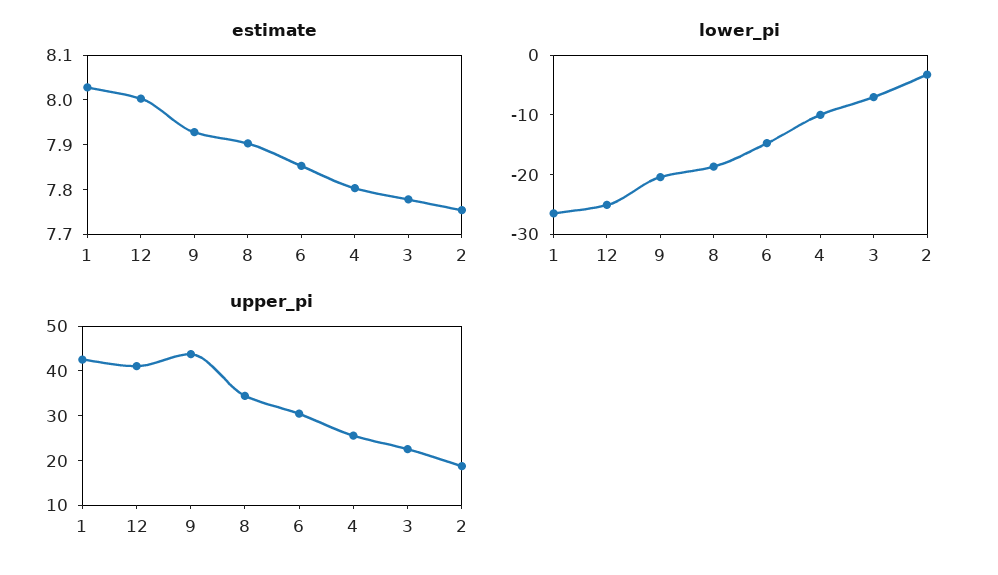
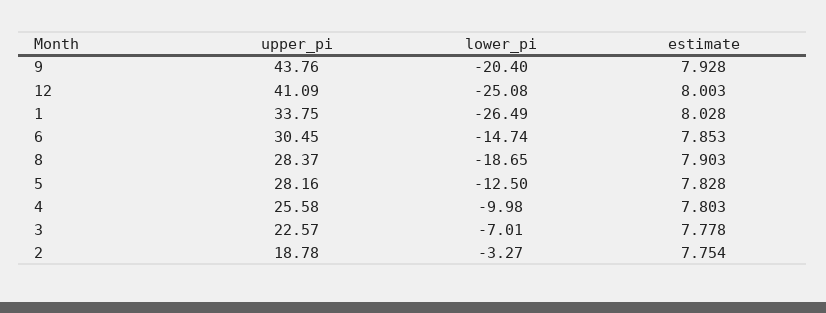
  {
    "estimate": {
      "1": 8.028,
      "12": 8.003,
      "9": 7.928,
      "8": 7.903,
      "6": 7.853,
      "4": 7.803,
      "3": 7.778,
-     "2": 7.754
+     "2": 7.754,
+     "5": 7.828
    },
    "lower_pi": {
      "1": -26.49,
      "12": -25.08,
      "9": -20.4,
      "8": -18.65,
      "6": -14.74,
      "4": -9.98,
      "3": -7.01,
-     "2": -3.27
+     "2": -3.27,
+     "5": -12.5
    },
    "upper_pi": {
-     "1": 42,
+     "1": 33.75,
      "12": 41.09,
      "9": 43.76,
-     "8": 34,
+     "8": 28.37,
      "6": 30.45,
      "4": 25.58,
      "3": 22.57,
-     "2": 18.78
+     "2": 18.78,
+     "5": 28.16
    }
  }

